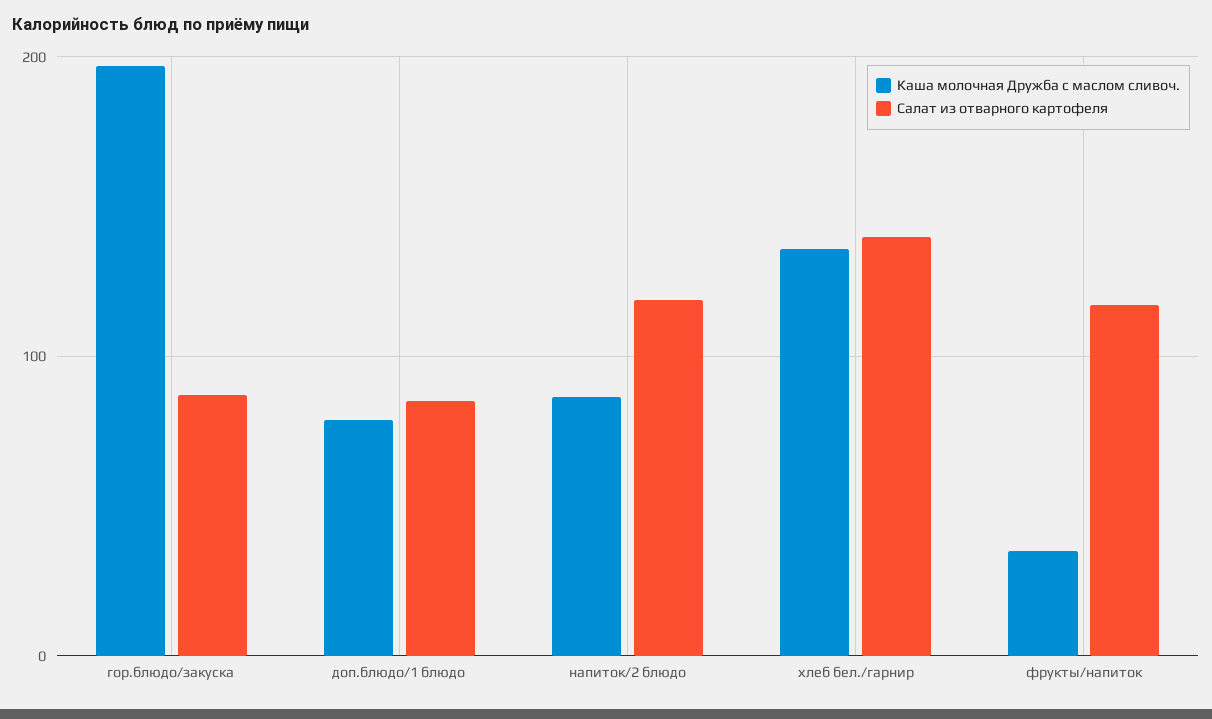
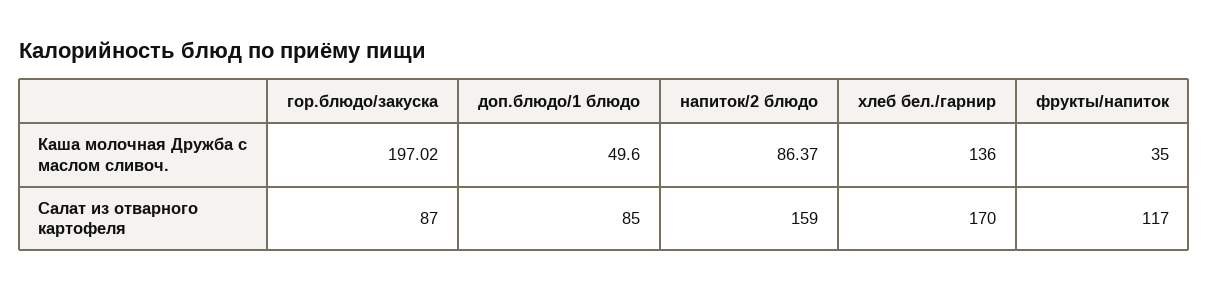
  {
    "Каша молочная Дружба с маслом сливоч.": {
      "гор.блюдо/закуска": 197.02,
-     "доп.блюдо/1 блюдо": 80,
+     "доп.блюдо/1 блюдо": 49.6,
      "напиток/2 блюдо": 86.37,
      "хлеб бел./гарнир": 136,
      "фрукты/напиток": 35
    },
    "Салат из отварного картофеля": {
      "гор.блюдо/закуска": 87,
      "доп.блюдо/1 блюдо": 85,
-     "напиток/2 блюдо": 120,
+     "напиток/2 блюдо": 159,
-     "хлеб бел./гарнир": 140,
+     "хлеб бел./гарнир": 170,
      "фрукты/напиток": 117
    }
  }

